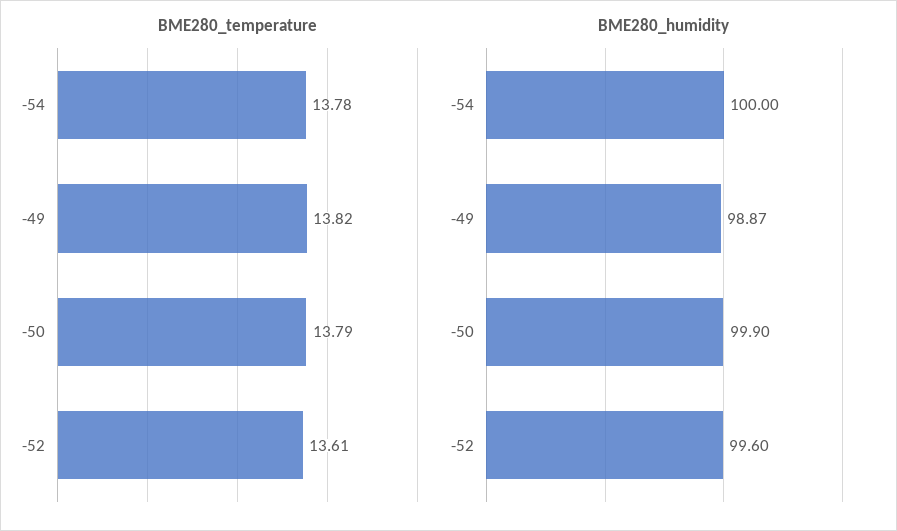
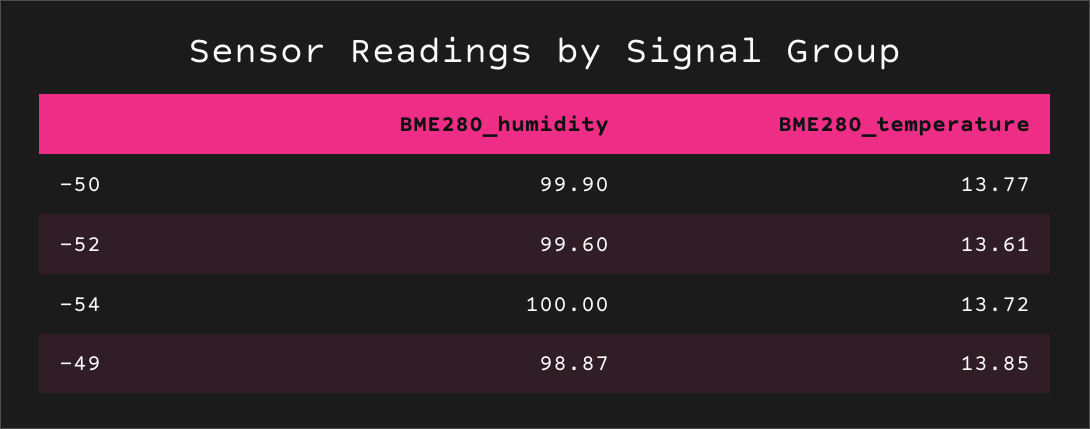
  {
    "BME280_temperature": {
-     "-54": 13.78,
+     "-54": 13.72,
-     "-49": 13.82,
+     "-49": 13.85,
-     "-50": 13.79,
+     "-50": 13.77,
      "-52": 13.61
    },
    "BME280_humidity": {
      "-54": 100,
      "-49": 98.87,
      "-50": 99.9,
      "-52": 99.6
    }
  }

